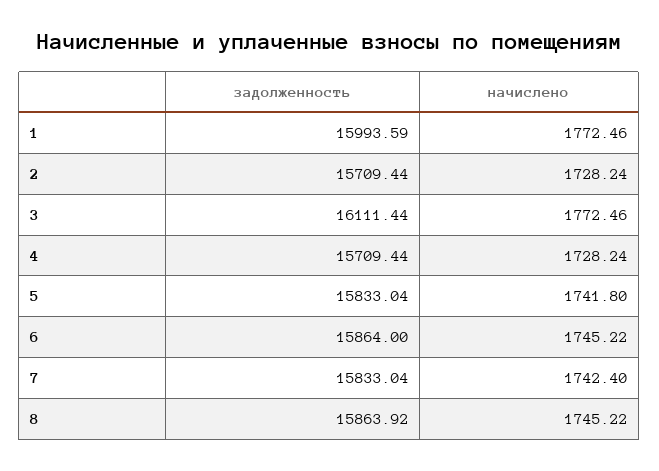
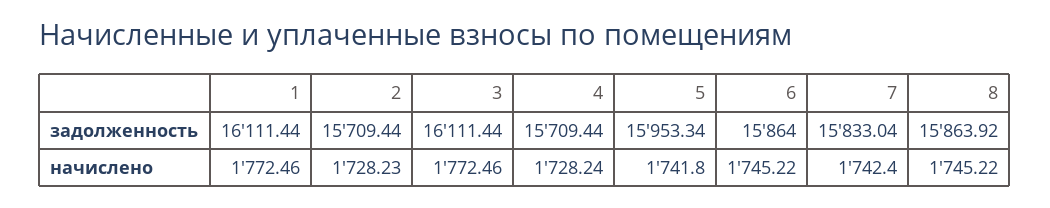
  {
    "задолженность": {
-     "1": 15993.59,
+     "1": 16111.44,
      "2": 15709.44,
      "3": 16111.44,
      "4": 15709.44,
-     "5": 15833.04,
+     "5": 15953.34,
      "6": 15864,
      "7": 15833.04,
      "8": 15863.92
    },
    "начислено": {
      "1": 1772.46,
-     "2": 1728.24,
+     "2": 1728.23,
      "3": 1772.46,
      "4": 1728.24,
      "5": 1741.8,
      "6": 1745.22,
      "7": 1742.4,
      "8": 1745.22
    }
  }

